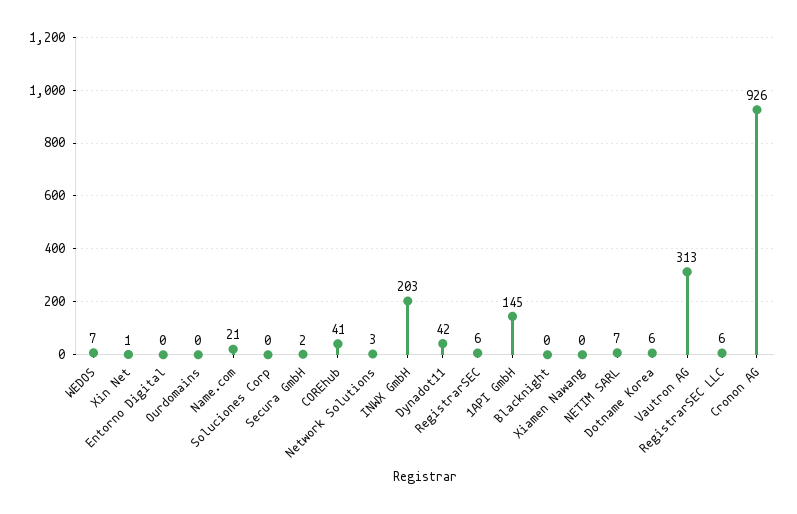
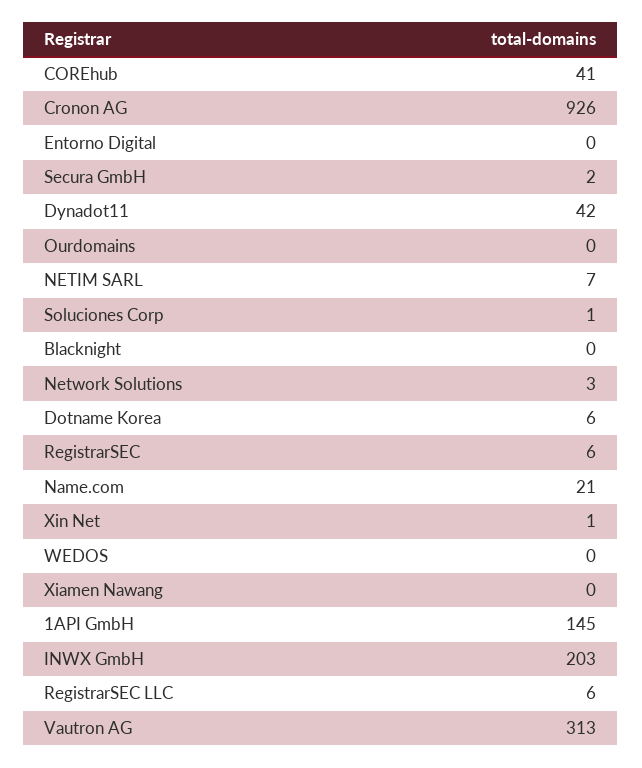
  {
-   "WEDOS": 7,
+   "WEDOS": 0,
    "Xin Net": 1,
    "Entorno Digital": 0,
    "Ourdomains": 0,
    "Name.com": 21,
-   "Soluciones Corp": 0,
+   "Soluciones Corp": 1,
    "Secura GmbH": 2,
    "COREhub": 41,
    "Network Solutions": 3,
    "INWX GmbH": 203,
    "Dynadot11": 42,
    "RegistrarSEC": 6,
    "1API GmbH": 145,
    "Blacknight": 0,
    "Xiamen Nawang": 0,
    "NETIM SARL": 7,
    "Dotname Korea": 6,
    "Vautron AG": 313,
    "RegistrarSEC LLC": 6,
    "Cronon AG": 926
  }

